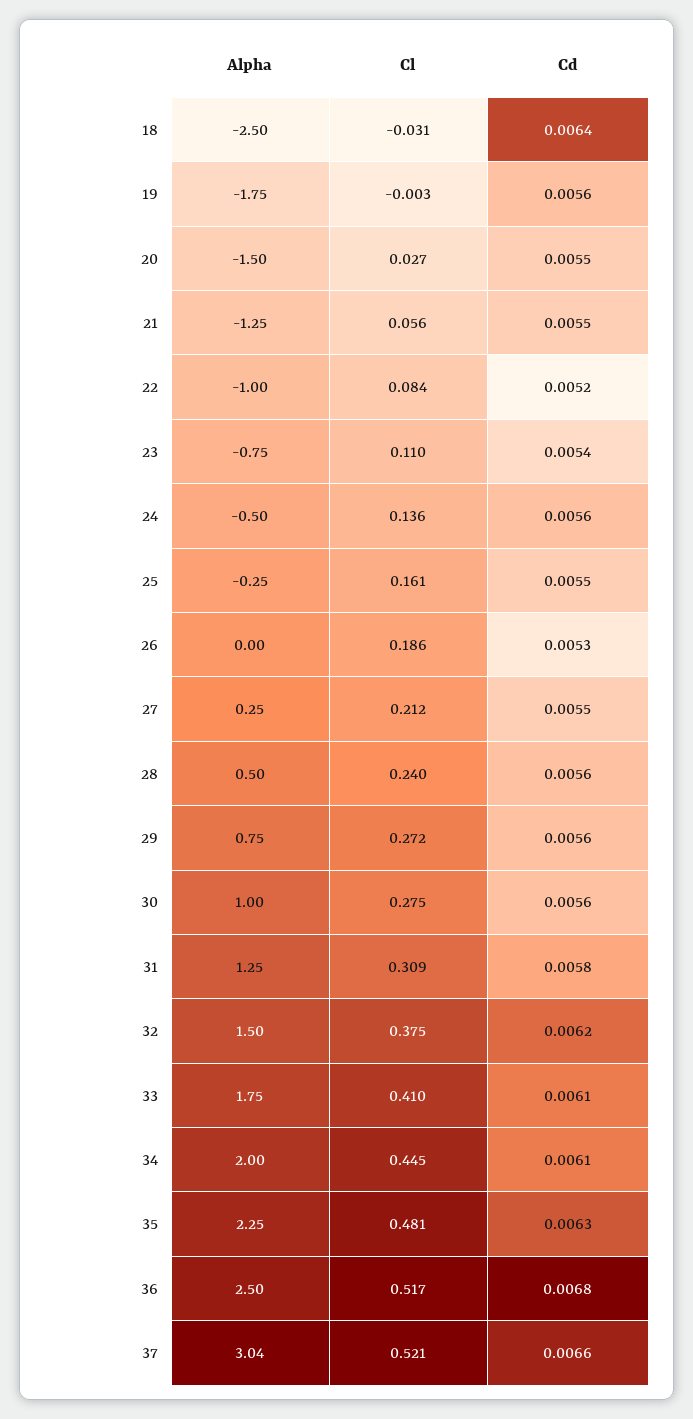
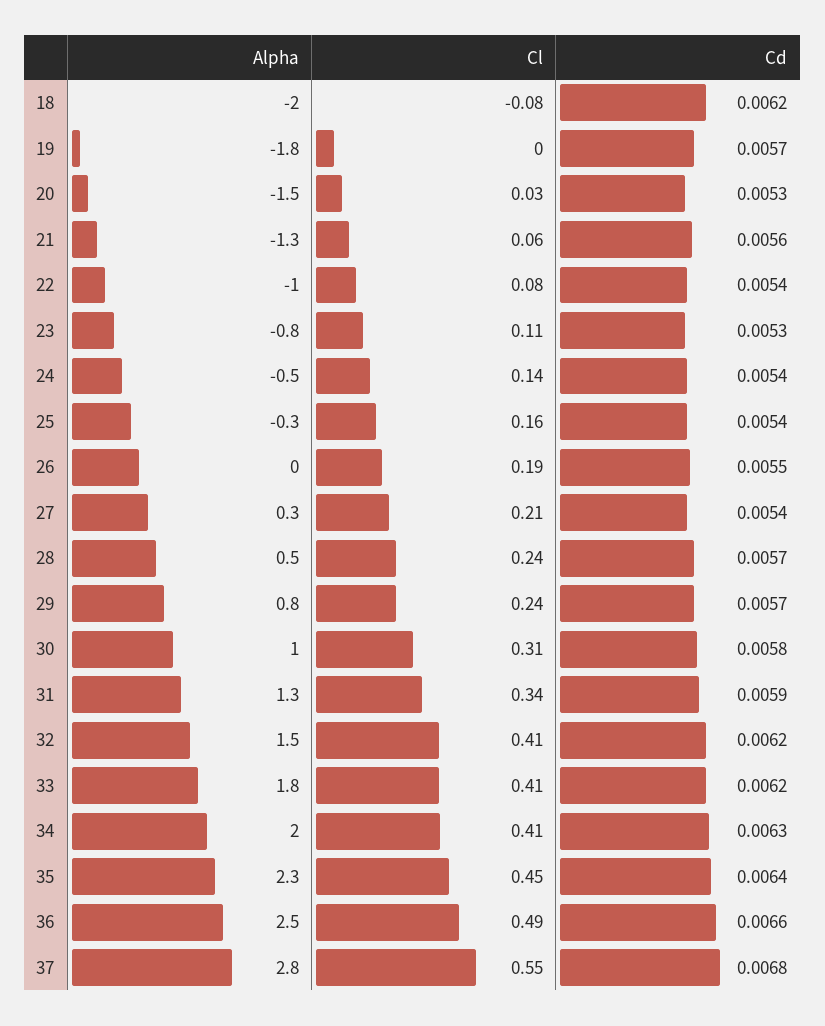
  {
    "Alpha": {
-     "18": -2.5,
+     "18": -2,
      "19": -1.75,
      "20": -1.5,
      "21": -1.25,
      "22": -1,
      "23": -0.75,
      "24": -0.5,
      "25": -0.25,
      "26": 0,
      "27": 0.25,
      "28": 0.5,
      "29": 0.75,
      "30": 1,
      "31": 1.25,
      "32": 1.5,
      "33": 1.75,
      "34": 2,
      "35": 2.25,
      "36": 2.5,
-     "37": 3.04
+     "37": 2.8
    },
    "Cl": {
-     "18": -0.031,
+     "18": -0.08,
      "19": -0.003,
      "20": 0.027,
      "21": 0.056,
      "22": 0.084,
      "23": 0.11,
      "24": 0.136,
      "25": 0.161,
      "26": 0.186,
      "27": 0.212,
      "28": 0.24,
-     "29": 0.272,
+     "29": 0.24,
-     "30": 0.275,
+     "30": 0.31,
-     "31": 0.309,
+     "31": 0.34,
-     "32": 0.375,
+     "32": 0.41,
      "33": 0.41,
-     "34": 0.445,
+     "34": 0.41,
-     "35": 0.481,
+     "35": 0.45,
-     "36": 0.517,
+     "36": 0.49,
-     "37": 0.521
+     "37": 0.55
    },
    "Cd": {
-     "18": 0.0064,
+     "18": 0.0062,
-     "19": 0.0056,
+     "19": 0.0057,
-     "20": 0.0055,
+     "20": 0.0053,
-     "21": 0.0055,
+     "21": 0.0056,
-     "22": 0.0052,
+     "22": 0.0054,
-     "23": 0.0054,
+     "23": 0.0053,
-     "24": 0.0056,
+     "24": 0.0054,
-     "25": 0.0055,
+     "25": 0.0054,
-     "26": 0.0053,
+     "26": 0.0055,
-     "27": 0.0055,
+     "27": 0.0054,
-     "28": 0.0056,
+     "28": 0.0057,
-     "29": 0.0056,
+     "29": 0.0057,
-     "30": 0.0056,
+     "30": 0.0058,
-     "31": 0.0058,
+     "31": 0.0059,
      "32": 0.0062,
-     "33": 0.0061,
+     "33": 0.0062,
-     "34": 0.0061,
+     "34": 0.0063,
-     "35": 0.0063,
+     "35": 0.0064,
-     "36": 0.0068,
+     "36": 0.0066,
-     "37": 0.0066
+     "37": 0.0068
    }
  }

